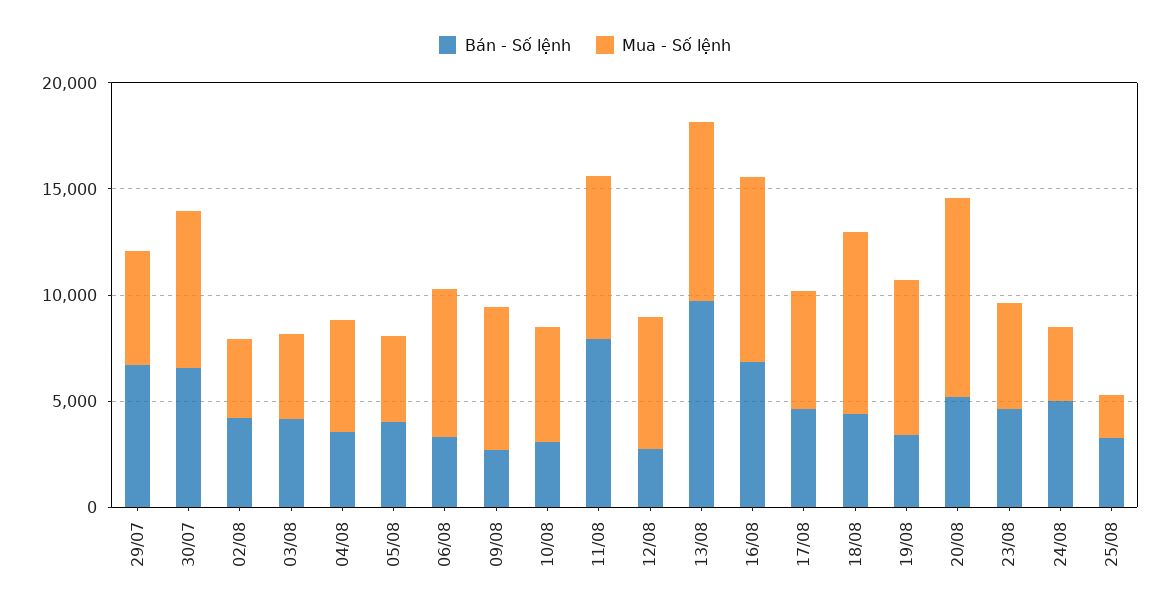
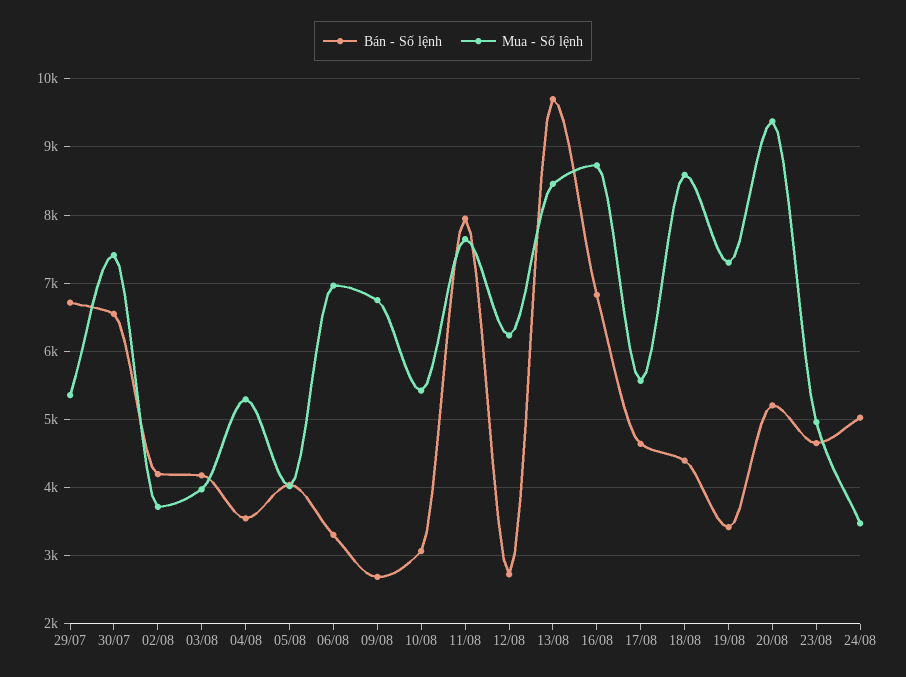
  {
    "Bán - Số lệnh": {
      "29/07": 6700,
      "30/07": 6600,
      "02/08": 4200,
      "03/08": 4200,
      "04/08": 3500,
      "05/08": 4000,
      "06/08": 3300,
      "09/08": 2700,
      "10/08": 3100,
      "11/08": 7900,
      "12/08": 2700,
      "13/08": 9700,
      "16/08": 6800,
      "17/08": 4600,
      "18/08": 4400,
      "19/08": 3400,
      "20/08": 5200,
      "23/08": 4700,
-     "24/08": 5000,
+     "24/08": 5000
-     "25/08": 3000
    },
    "Mua - Số lệnh": {
      "29/07": 5400,
      "30/07": 7400,
      "02/08": 3700,
      "03/08": 4000,
      "04/08": 5300,
      "05/08": 4000,
      "06/08": 7000,
      "09/08": 6800,
      "10/08": 5400,
      "11/08": 7600,
      "12/08": 6200,
      "13/08": 8500,
      "16/08": 8700,
      "17/08": 5600,
      "18/08": 8600,
      "19/08": 7300,
      "20/08": 9400,
      "23/08": 5000,
-     "24/08": 3500,
+     "24/08": 3500
-     "25/08": 2000
    }
  }

